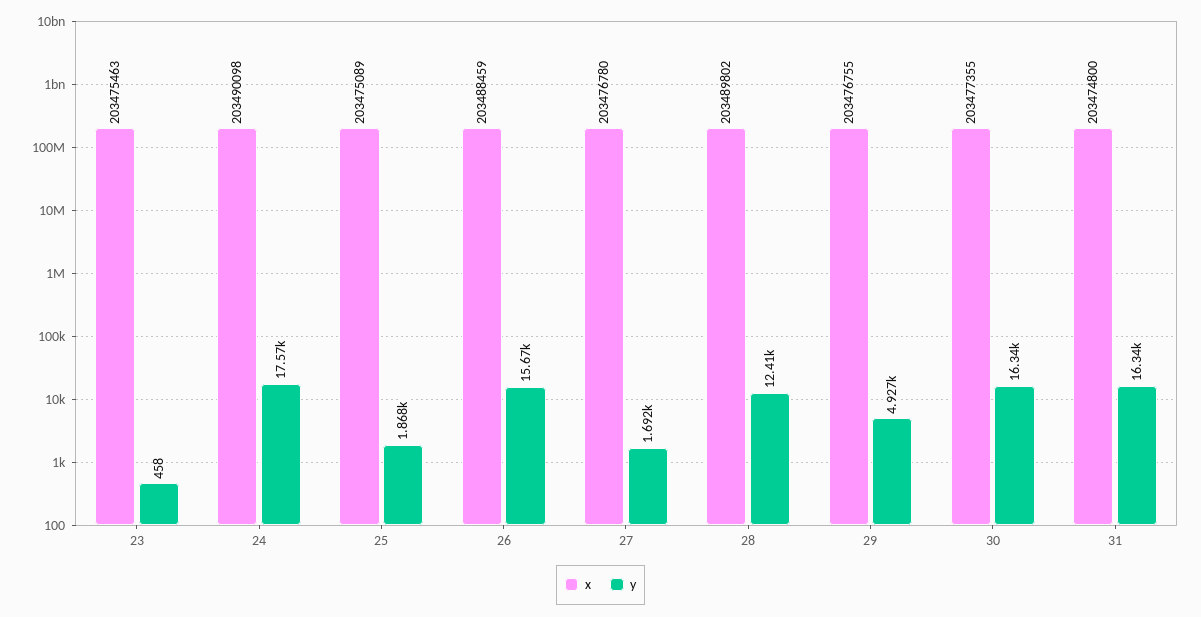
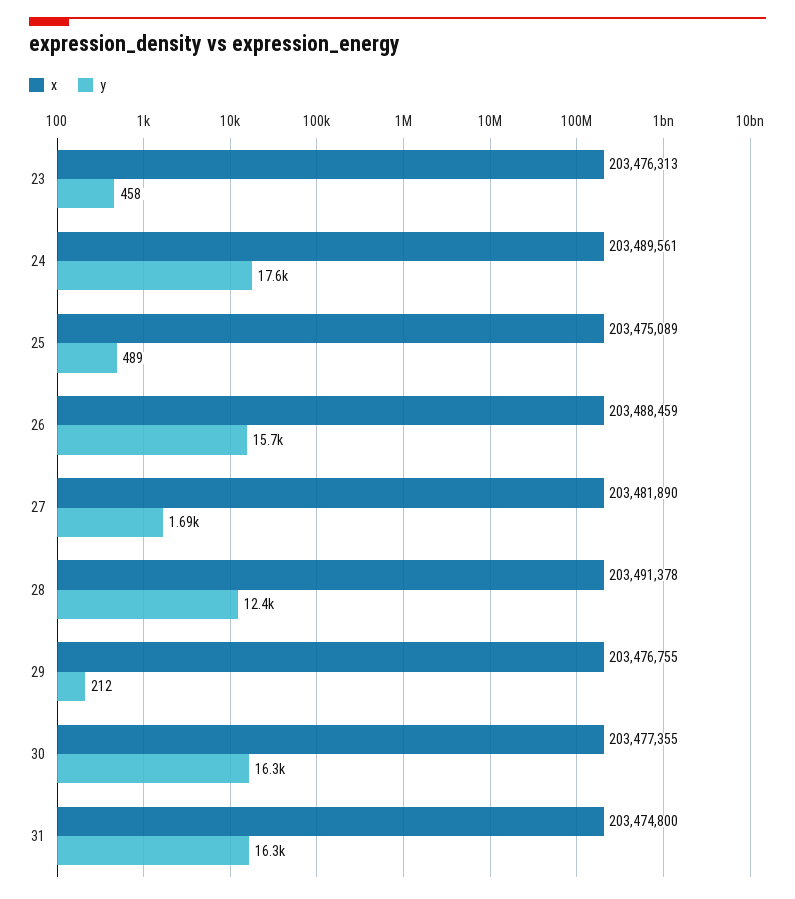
  {
    "x": {
-     "23": 203475463,
+     "23": 203476313,
-     "24": 203490098,
+     "24": 203489561,
      "25": 203475089,
      "26": 203488459,
-     "27": 203476780,
+     "27": 203481890,
-     "28": 203489802,
+     "28": 203491378,
      "29": 203476755,
      "30": 203477355,
      "31": 203474800
    },
    "y": {
      "23": 458,
      "24": 17570,
-     "25": 1868,
+     "25": 489,
      "26": 15670,
      "27": 1692,
      "28": 12410,
-     "29": 4927,
+     "29": 212,
      "30": 16340,
      "31": 16340
    }
  }

